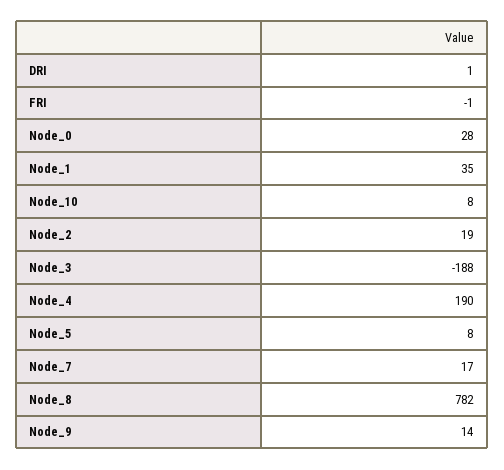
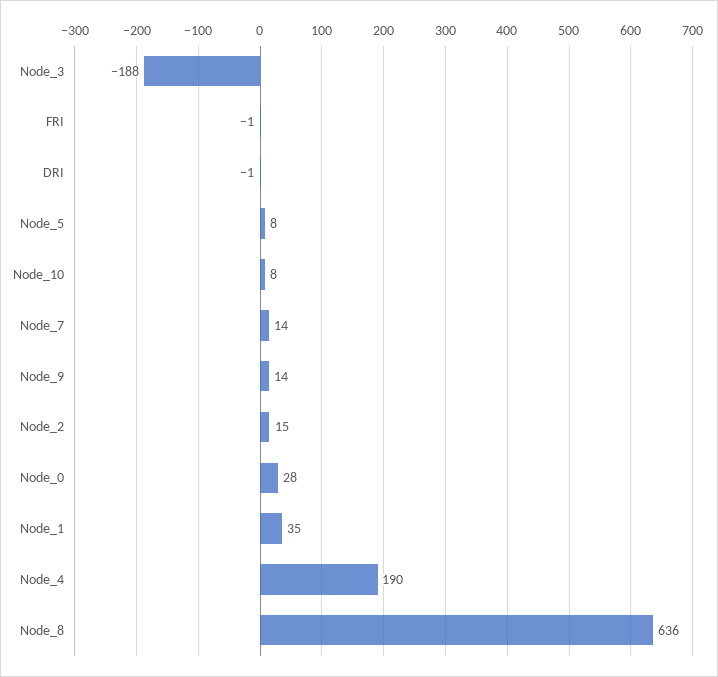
  {
-   "DRI": 1,
+   "DRI": -1,
    "FRI": -1,
    "Node_0": 28,
    "Node_1": 35,
    "Node_10": 8,
-   "Node_2": 19,
+   "Node_2": 15,
    "Node_3": -188,
    "Node_4": 190,
    "Node_5": 8,
-   "Node_7": 17,
+   "Node_7": 14,
-   "Node_8": 782,
+   "Node_8": 636,
    "Node_9": 14
  }

